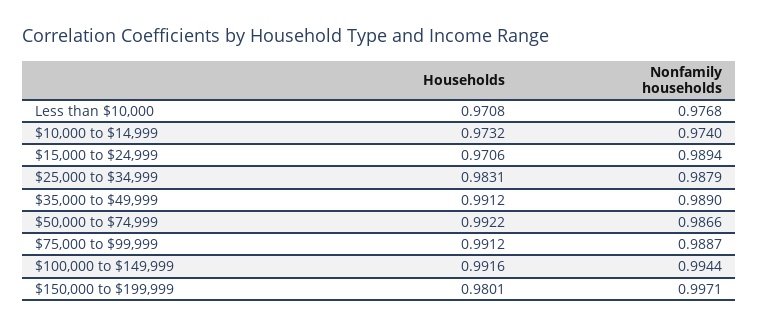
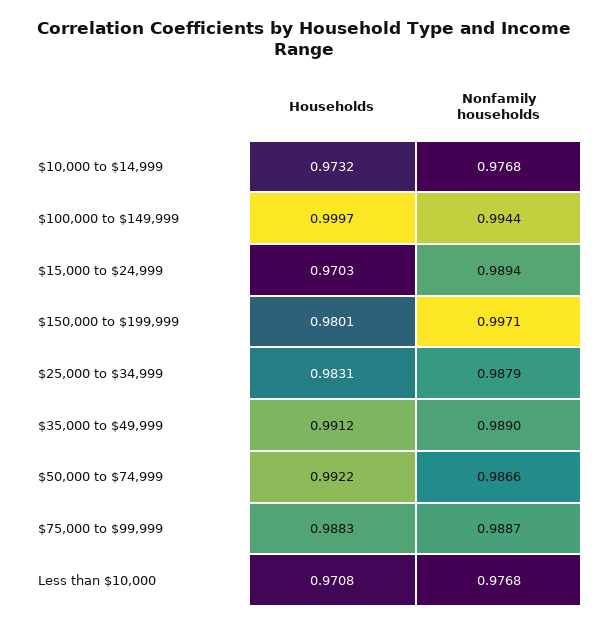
  {
    "Households": {
      "Less than $10,000": 0.9708,
      "$10,000 to $14,999": 0.9732,
-     "$15,000 to $24,999": 0.9706,
+     "$15,000 to $24,999": 0.9703,
      "$25,000 to $34,999": 0.9831,
      "$35,000 to $49,999": 0.9912,
      "$50,000 to $74,999": 0.9922,
-     "$75,000 to $99,999": 0.9912,
+     "$75,000 to $99,999": 0.9883,
-     "$100,000 to $149,999": 0.9916,
+     "$100,000 to $149,999": 0.9997,
      "$150,000 to $199,999": 0.9801
    },
    "Nonfamily households": {
      "Less than $10,000": 0.9768,
-     "$10,000 to $14,999": 0.974,
+     "$10,000 to $14,999": 0.9768,
      "$15,000 to $24,999": 0.9894,
      "$25,000 to $34,999": 0.9879,
      "$35,000 to $49,999": 0.989,
      "$50,000 to $74,999": 0.9866,
      "$75,000 to $99,999": 0.9887,
      "$100,000 to $149,999": 0.9944,
      "$150,000 to $199,999": 0.9971
    }
  }

